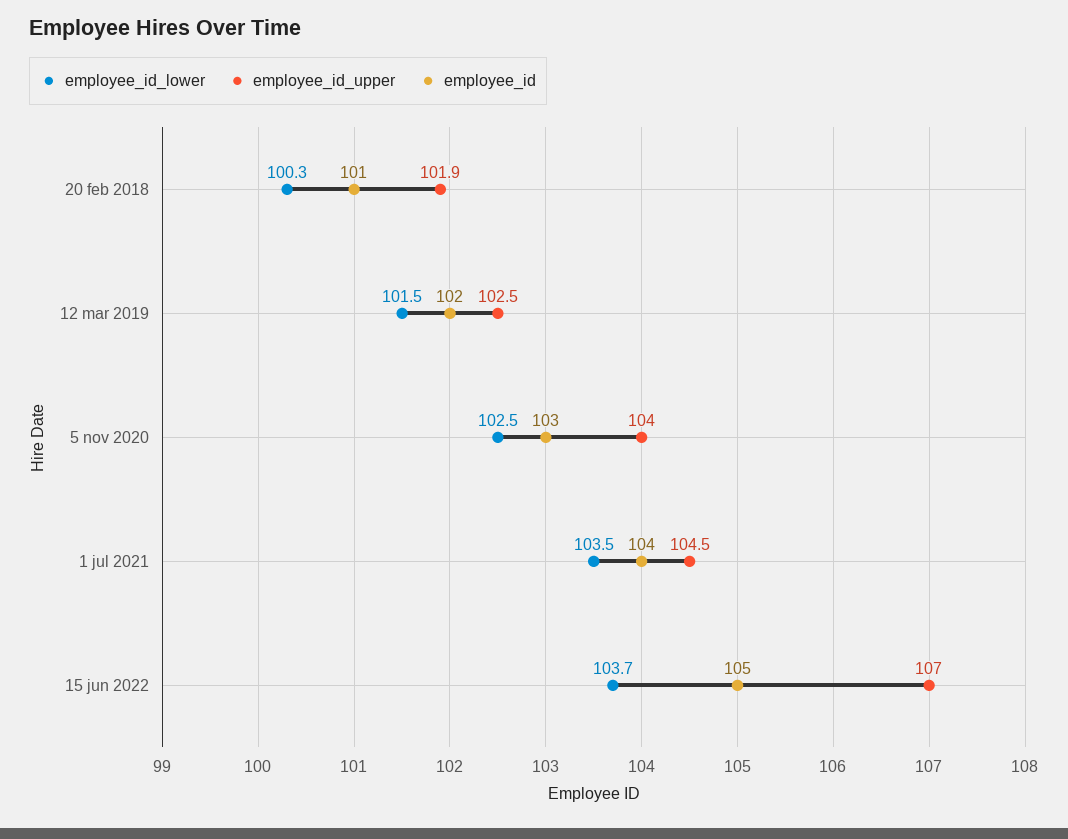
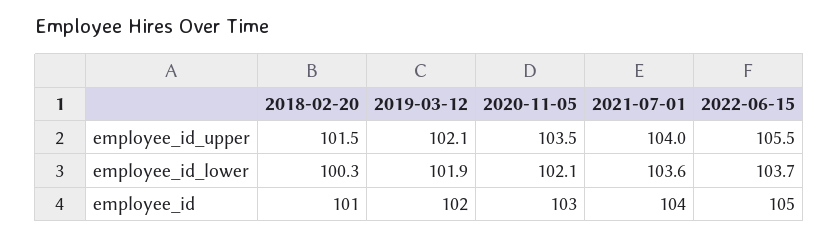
  {
    "employee_id_lower": {
      "20 feb 2018": 100.3,
-     "12 mar 2019": 101.5,
+     "12 mar 2019": 101.9,
-     "5 nov 2020": 102.5,
+     "5 nov 2020": 102.1,
-     "1 jul 2021": 103.5,
+     "1 jul 2021": 103.6,
      "15 jun 2022": 103.7
    },
    "employee_id_upper": {
-     "20 feb 2018": 101.9,
+     "20 feb 2018": 101.5,
-     "12 mar 2019": 102.5,
+     "12 mar 2019": 102.1,
-     "5 nov 2020": 104,
+     "5 nov 2020": 103.5,
-     "1 jul 2021": 104.5,
+     "1 jul 2021": 104,
-     "15 jun 2022": 107
+     "15 jun 2022": 105.5
    },
    "employee_id": {
      "20 feb 2018": 101,
      "12 mar 2019": 102,
      "5 nov 2020": 103,
      "1 jul 2021": 104,
      "15 jun 2022": 105
    }
  }

